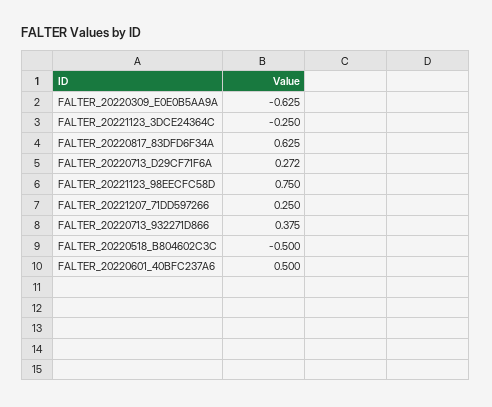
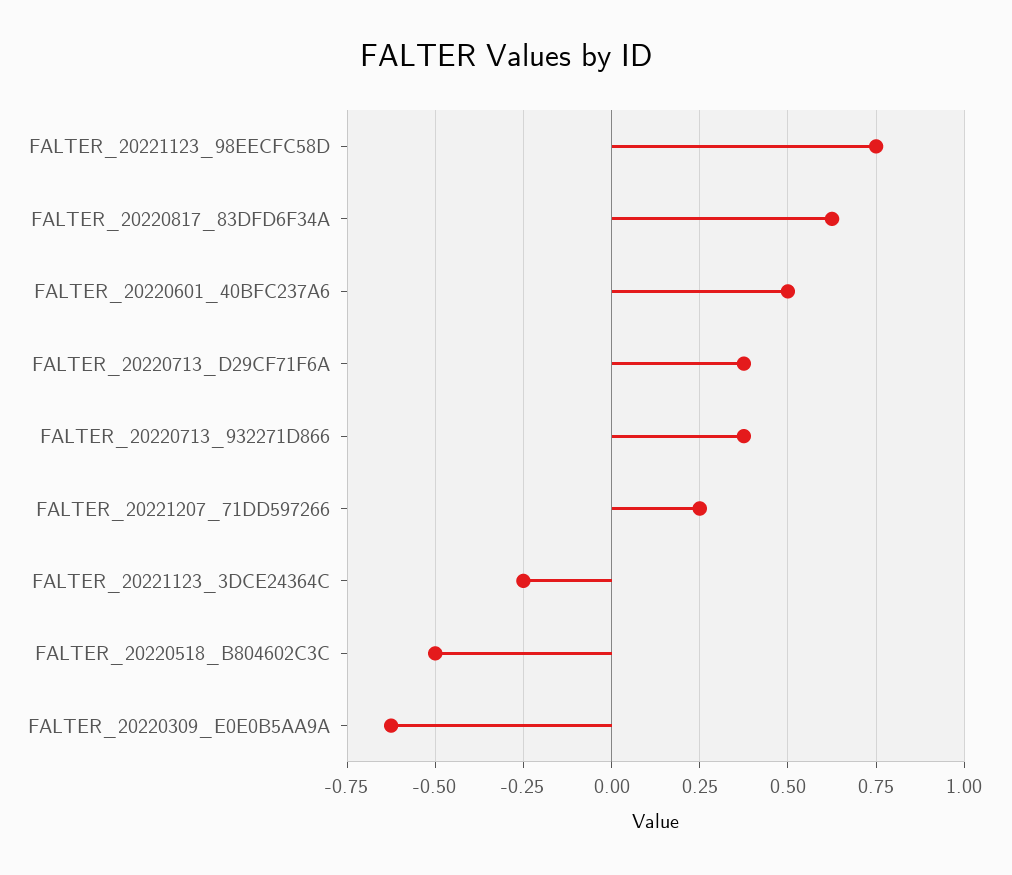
  {
    "FALTER_20220309_E0E0B5AA9A": -0.625,
    "FALTER_20221123_3DCE24364C": -0.25,
    "FALTER_20220817_83DFD6F34A": 0.625,
-   "FALTER_20220713_D29CF71F6A": 0.272,
+   "FALTER_20220713_D29CF71F6A": 0.375,
    "FALTER_20221123_98EECFC58D": 0.75,
    "FALTER_20221207_71DD597266": 0.25,
    "FALTER_20220713_932271D866": 0.375,
    "FALTER_20220518_B804602C3C": -0.5,
    "FALTER_20220601_40BFC237A6": 0.5
  }

